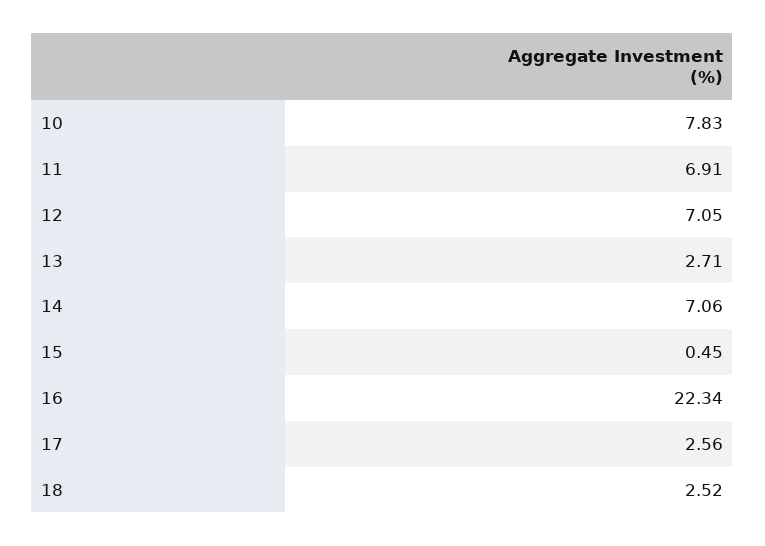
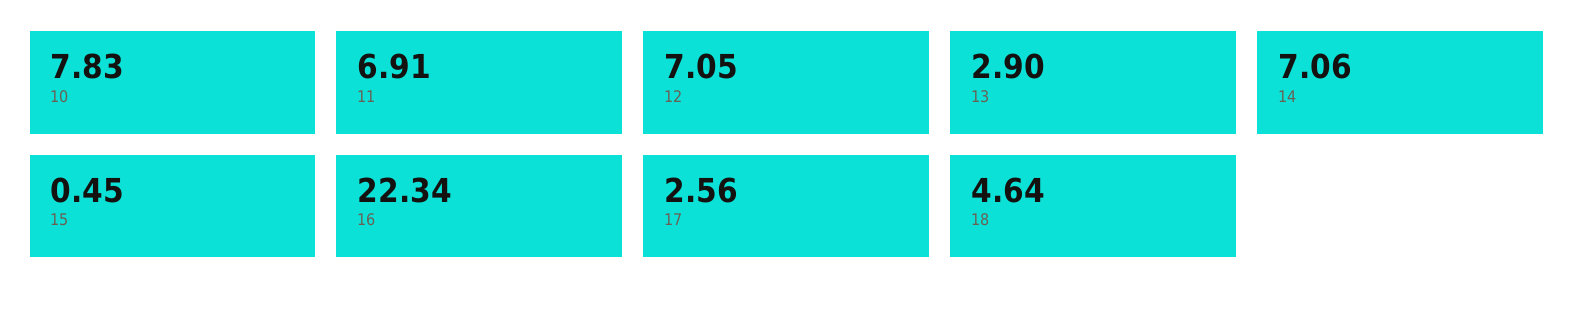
  {
    "10": 7.83,
    "11": 6.91,
    "12": 7.05,
-   "13": 2.71,
+   "13": 2.9,
    "14": 7.06,
    "15": 0.45,
    "16": 22.34,
    "17": 2.56,
-   "18": 2.52
+   "18": 4.64
  }

